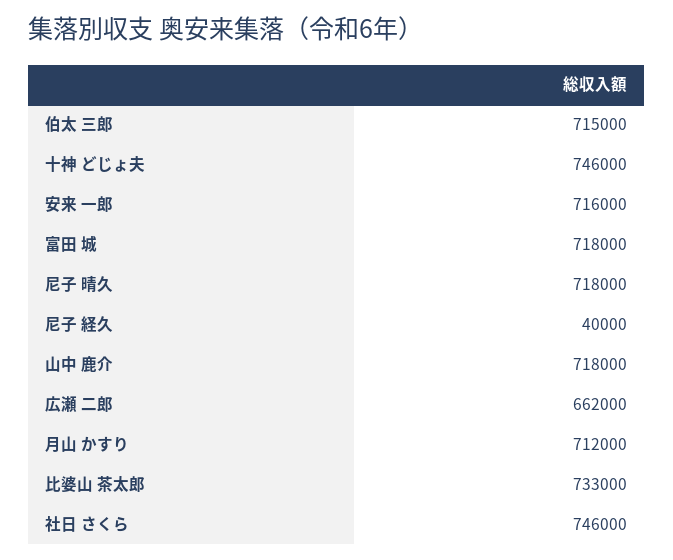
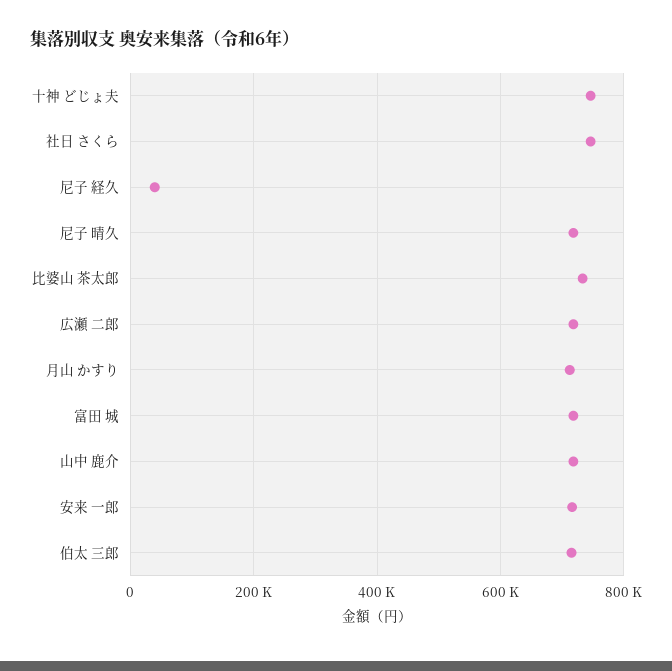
  {
    "伯太 三郎": 715000,
    "十神 どじょ夫": 746000,
    "安来 一郎": 716000,
    "富田 城": 718000,
    "尼子 晴久": 718000,
    "尼子 経久": 40000,
    "山中 鹿介": 718000,
-   "広瀬 二郎": 662000,
+   "広瀬 二郎": 720000,
    "月山 かすり": 712000,
    "比婆山 茶太郎": 733000,
    "社日 さくら": 746000
  }

